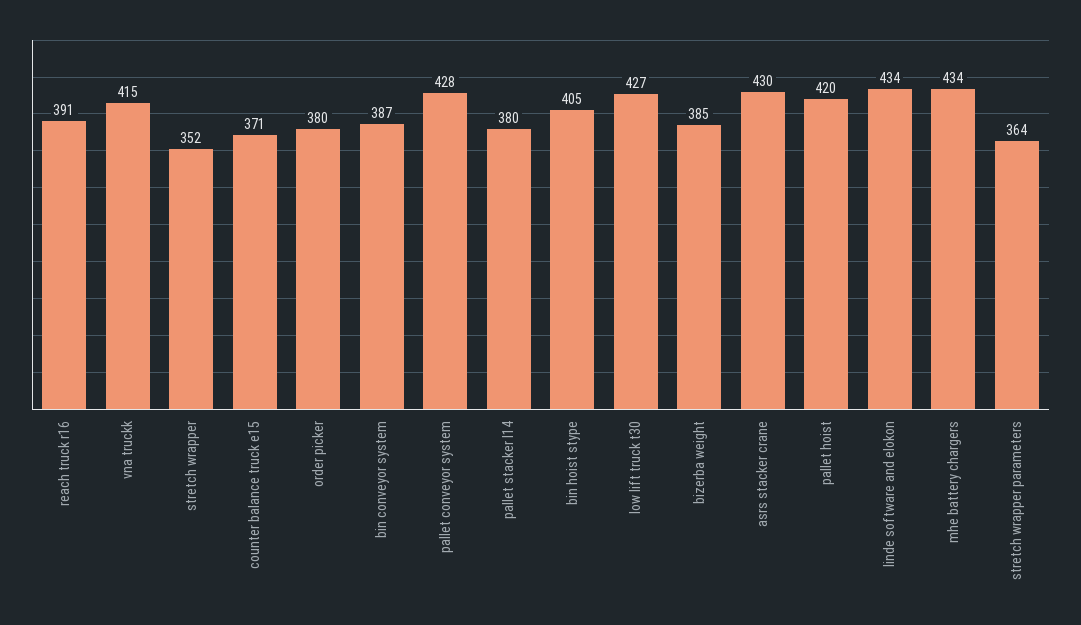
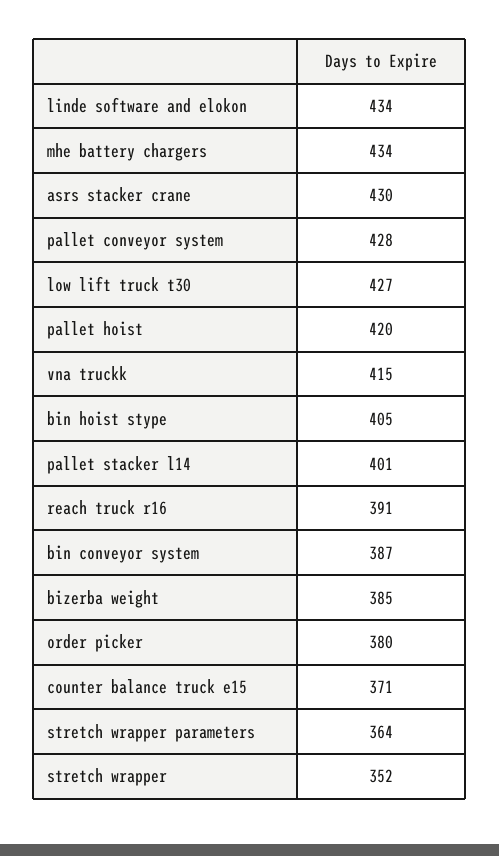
  {
    "reach truck r16": 391,
    "vna truckk": 415,
    "stretch wrapper": 352,
    "counter balance truck e15": 371,
    "order picker": 380,
    "bin conveyor system": 387,
    "pallet conveyor system": 428,
-   "pallet stacker l14": 380,
+   "pallet stacker l14": 401,
    "bin hoist stype": 405,
    "low lift truck t30": 427,
    "bizerba weight": 385,
    "asrs stacker crane": 430,
    "pallet hoist": 420,
    "linde software and elokon": 434,
    "mhe battery chargers": 434,
    "stretch wrapper parameters": 364
  }

